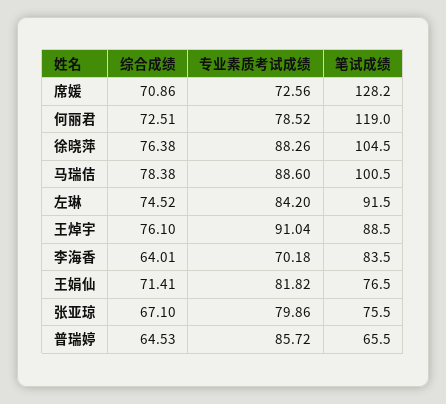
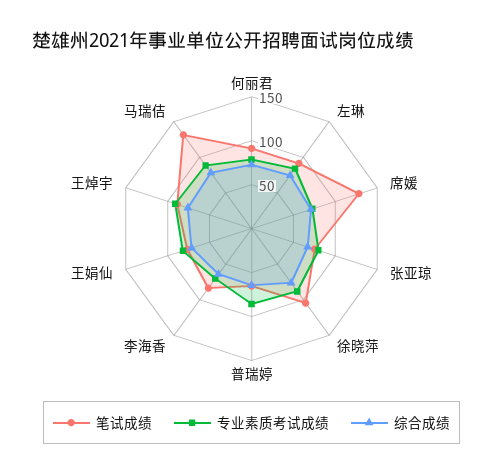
  {
    "综合成绩": {
      "席媛": 70.86,
      "何丽君": 72.51,
      "徐晓萍": 76.38,
      "马瑞佶": 78.38,
      "左琳": 74.52,
      "王焯宇": 76.1,
      "李海香": 64.01,
      "王娟仙": 71.41,
      "张亚琼": 67.1,
      "普瑞婷": 64.53
    },
    "专业素质考试成绩": {
      "席媛": 72.56,
      "何丽君": 78.52,
      "徐晓萍": 88.26,
      "马瑞佶": 88.6,
      "左琳": 84.2,
      "王焯宇": 91.04,
      "李海香": 70.18,
      "王娟仙": 81.82,
      "张亚琼": 79.86,
      "普瑞婷": 85.72
    },
    "笔试成绩": {
      "席媛": 128.2,
-     "何丽君": 119,
+     "何丽君": 90,
      "徐晓萍": 104.5,
-     "马瑞佶": 100.5,
+     "马瑞佶": 130,
      "左琳": 91.5,
      "王焯宇": 88.5,
      "李海香": 83.5,
      "王娟仙": 76.5,
      "张亚琼": 75.5,
      "普瑞婷": 65.5
    }
  }

